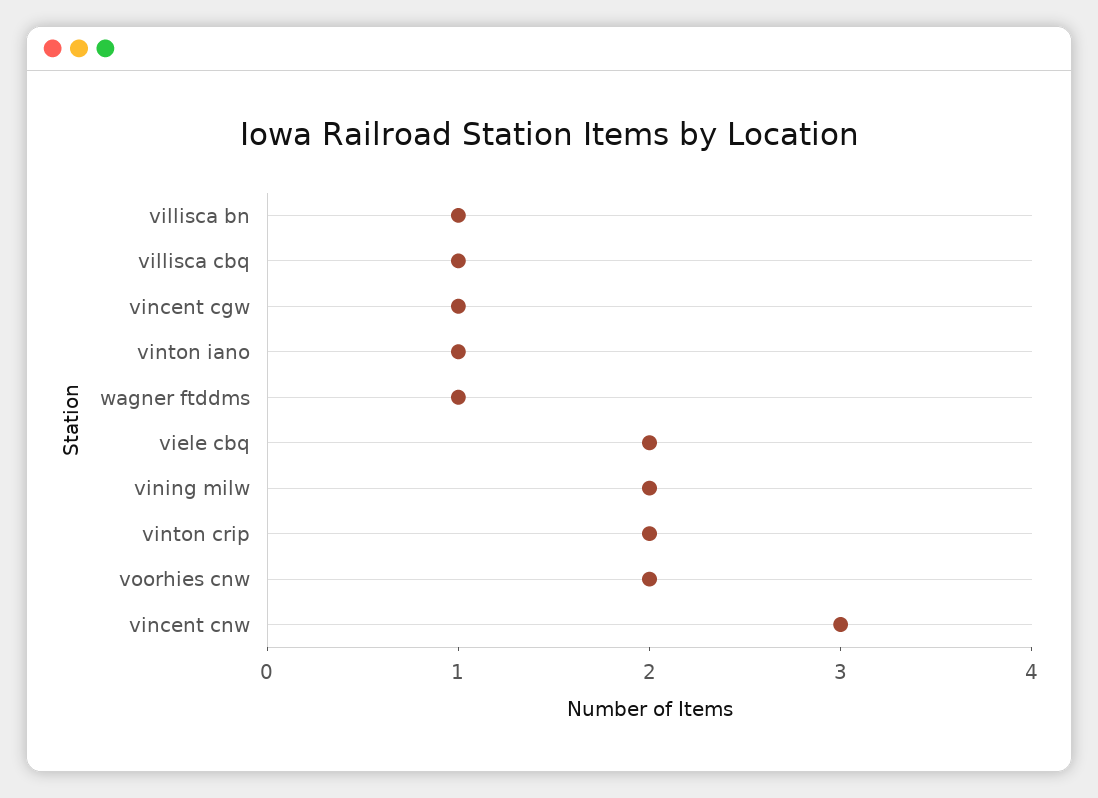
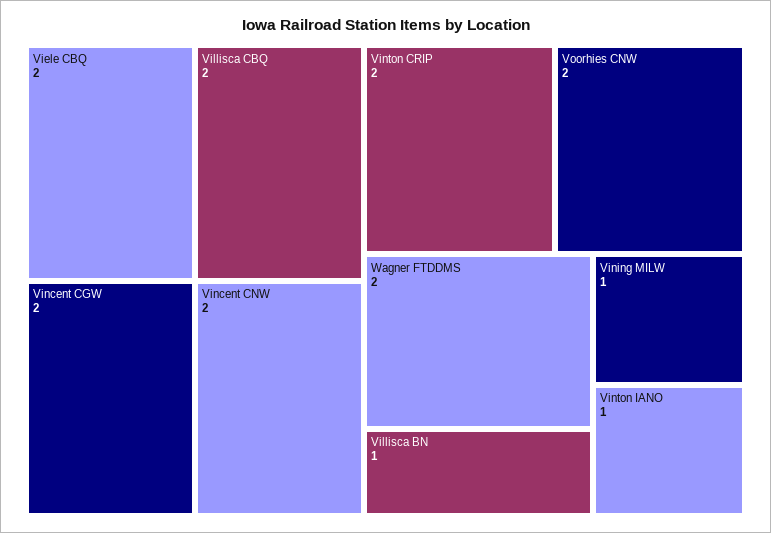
  {
    "villisca bn": 1,
-   "villisca cbq": 1,
+   "villisca cbq": 2,
-   "vincent cgw": 1,
+   "vincent cgw": 2,
    "vinton iano": 1,
-   "wagner ftddms": 1,
+   "wagner ftddms": 2,
    "viele cbq": 2,
-   "vining milw": 2,
+   "vining milw": 1,
    "vinton crip": 2,
    "voorhies cnw": 2,
-   "vincent cnw": 3
+   "vincent cnw": 2
  }

